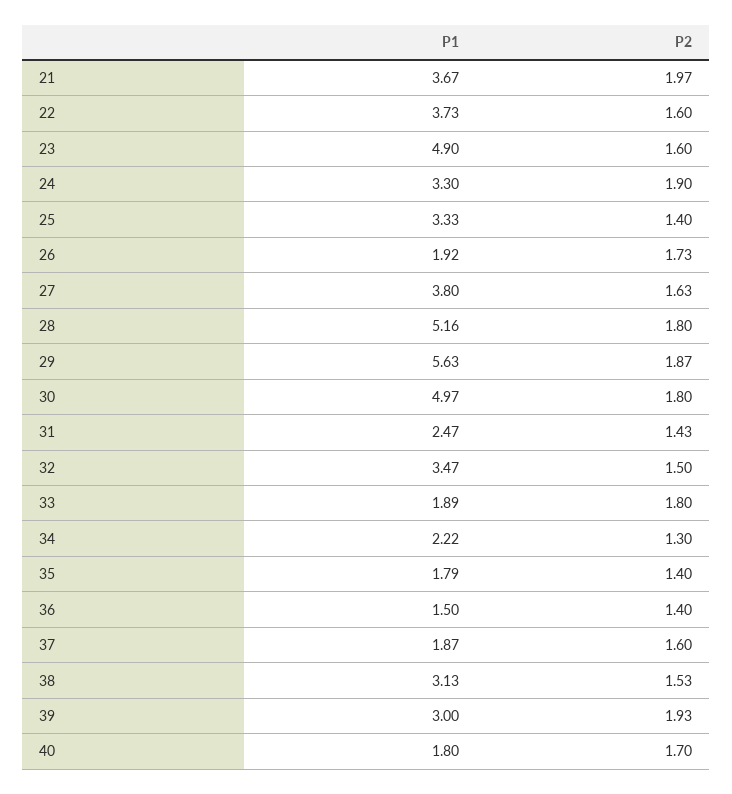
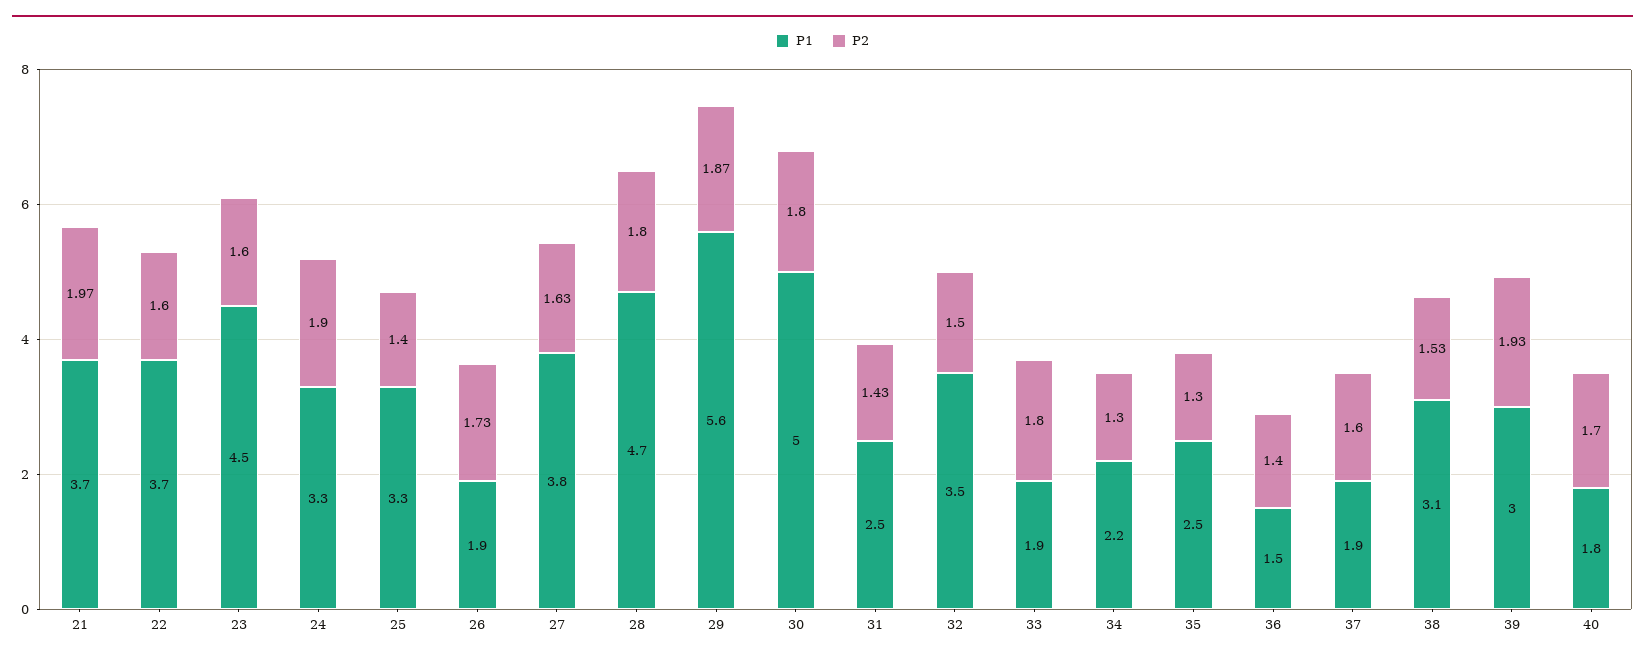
  {
    "P1": {
      "21": 3.67,
      "22": 3.73,
-     "23": 4.9,
+     "23": 4.5,
      "24": 3.3,
      "25": 3.33,
      "26": 1.92,
      "27": 3.8,
-     "28": 5.16,
+     "28": 4.7,
      "29": 5.63,
      "30": 4.97,
      "31": 2.47,
      "32": 3.47,
      "33": 1.89,
      "34": 2.22,
-     "35": 1.79,
+     "35": 2.5,
      "36": 1.5,
      "37": 1.87,
      "38": 3.13,
      "39": 3,
      "40": 1.8
    },
    "P2": {
      "21": 1.97,
      "22": 1.6,
      "23": 1.6,
      "24": 1.9,
      "25": 1.4,
      "26": 1.73,
      "27": 1.63,
      "28": 1.8,
      "29": 1.87,
      "30": 1.8,
      "31": 1.43,
      "32": 1.5,
      "33": 1.8,
      "34": 1.3,
-     "35": 1.4,
+     "35": 1.3,
      "36": 1.4,
      "37": 1.6,
      "38": 1.53,
      "39": 1.93,
      "40": 1.7
    }
  }

